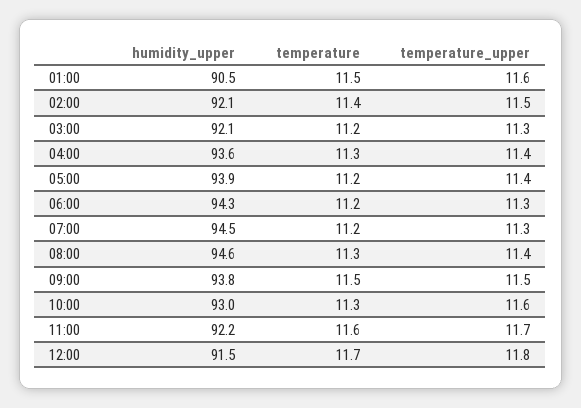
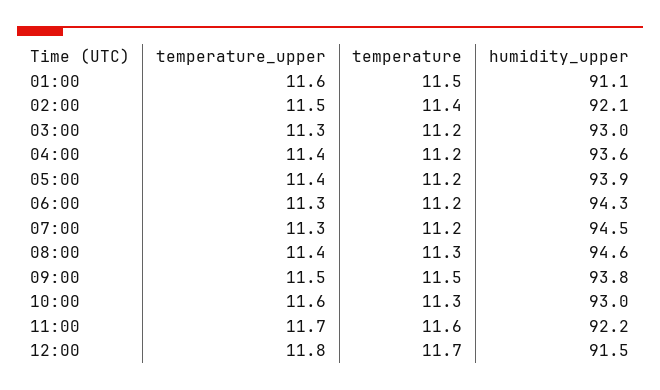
  {
    "humidity_upper": {
-     "01:00": 90.5,
+     "01:00": 91.1,
      "02:00": 92.1,
-     "03:00": 92.1,
+     "03:00": 93,
      "04:00": 93.6,
      "05:00": 93.9,
      "06:00": 94.3,
      "07:00": 94.5,
      "08:00": 94.6,
      "09:00": 93.8,
      "10:00": 93,
      "11:00": 92.2,
      "12:00": 91.5
    },
    "temperature": {
      "01:00": 11.5,
      "02:00": 11.4,
      "03:00": 11.2,
-     "04:00": 11.3,
+     "04:00": 11.2,
      "05:00": 11.2,
      "06:00": 11.2,
      "07:00": 11.2,
      "08:00": 11.3,
      "09:00": 11.5,
      "10:00": 11.3,
      "11:00": 11.6,
      "12:00": 11.7
    },
    "temperature_upper": {
      "01:00": 11.6,
      "02:00": 11.5,
      "03:00": 11.3,
      "04:00": 11.4,
      "05:00": 11.4,
      "06:00": 11.3,
      "07:00": 11.3,
      "08:00": 11.4,
      "09:00": 11.5,
      "10:00": 11.6,
      "11:00": 11.7,
      "12:00": 11.8
    }
  }

